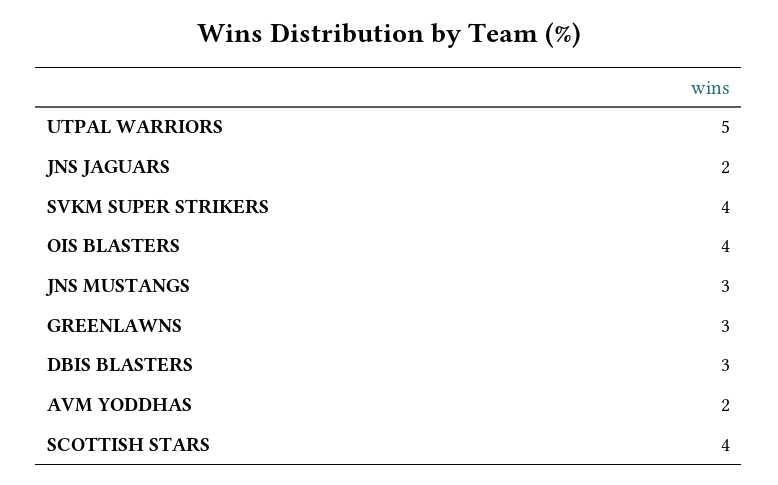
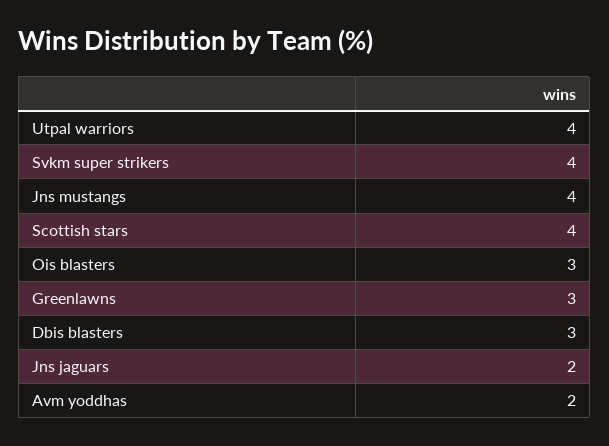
  {
-   "UTPAL WARRIORS": 5,
+   "UTPAL WARRIORS": 4,
    "JNS JAGUARS": 2,
    "SVKM SUPER STRIKERS": 4,
-   "OIS BLASTERS": 4,
+   "OIS BLASTERS": 3,
-   "JNS MUSTANGS": 3,
+   "JNS MUSTANGS": 4,
    "GREENLAWNS": 3,
    "DBIS BLASTERS": 3,
    "AVM YODDHAS": 2,
    "SCOTTISH STARS": 4
  }

